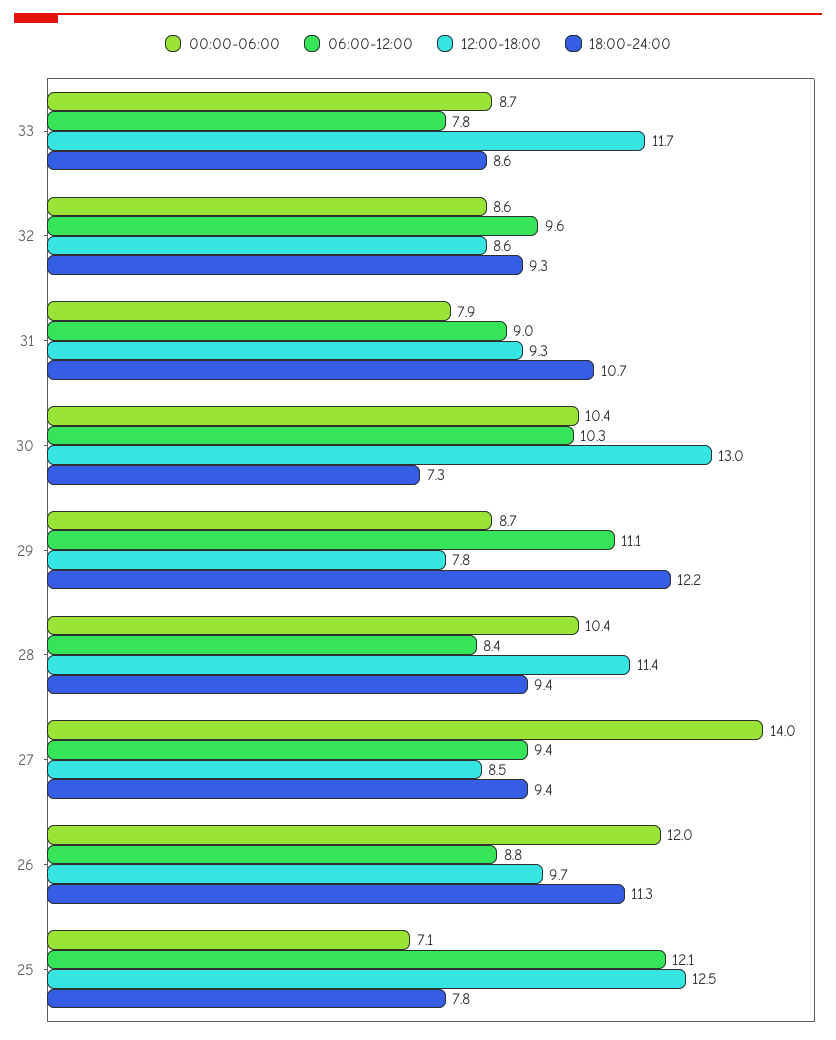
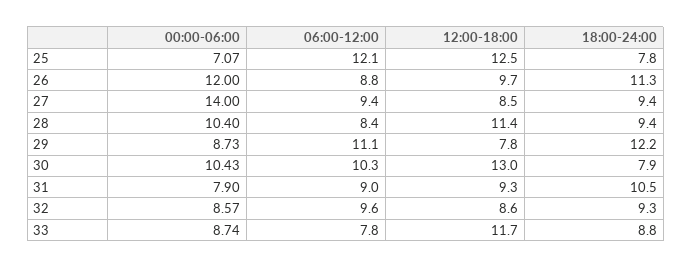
  {
    "00:00-06:00": {
      "33": 8.74,
      "32": 8.57,
      "31": 7.9,
      "30": 10.43,
      "29": 8.73,
      "28": 10.4,
      "27": 14,
      "26": 12,
      "25": 7.07
    },
    "06:00-12:00": {
      "33": 7.8,
      "32": 9.6,
      "31": 9,
      "30": 10.3,
      "29": 11.1,
      "28": 8.4,
      "27": 9.4,
      "26": 8.8,
      "25": 12.1
    },
    "12:00-18:00": {
      "33": 11.7,
      "32": 8.6,
      "31": 9.3,
      "30": 13,
      "29": 7.8,
      "28": 11.4,
      "27": 8.5,
      "26": 9.7,
      "25": 12.5
    },
    "18:00-24:00": {
-     "33": 8.6,
+     "33": 8.8,
      "32": 9.3,
-     "31": 10.7,
+     "31": 10.5,
-     "30": 7.3,
+     "30": 7.9,
      "29": 12.2,
      "28": 9.4,
      "27": 9.4,
      "26": 11.3,
      "25": 7.8
    }
  }

